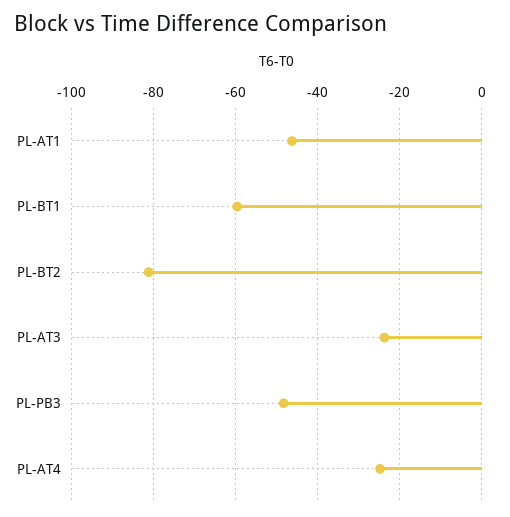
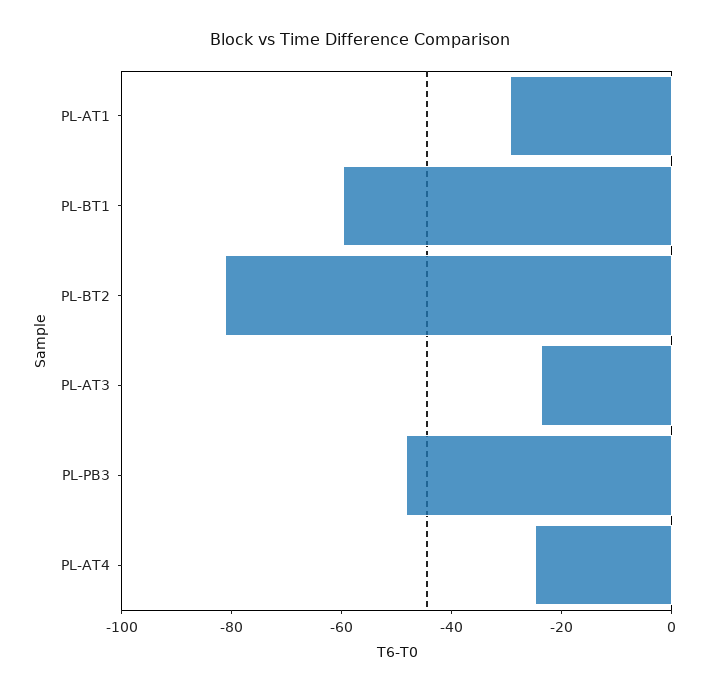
  {
-   "PL-AT1": -46,
+   "PL-AT1": -30,
    "PL-BT1": -60,
    "PL-BT2": -82,
    "PL-AT3": -24,
    "PL-PB3": -48,
    "PL-AT4": -24
  }

